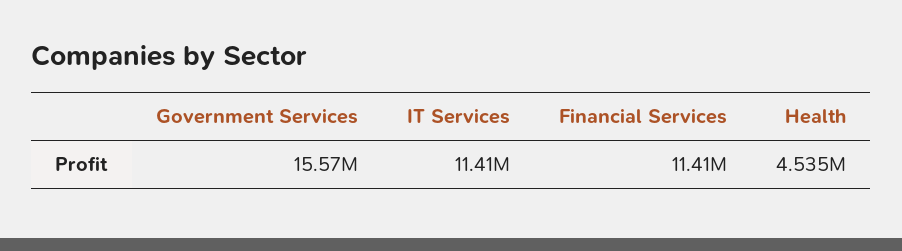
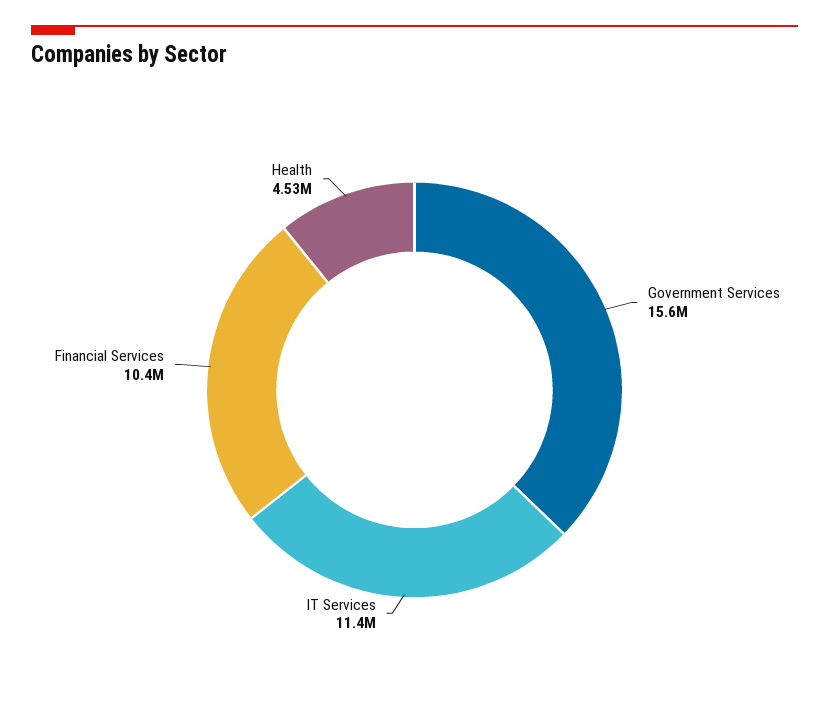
  {
    "Government Services": 15570000,
    "IT Services": 11410000,
-   "Financial Services": 11410000,
+   "Financial Services": 10400000,
    "Health": 4535000
  }

